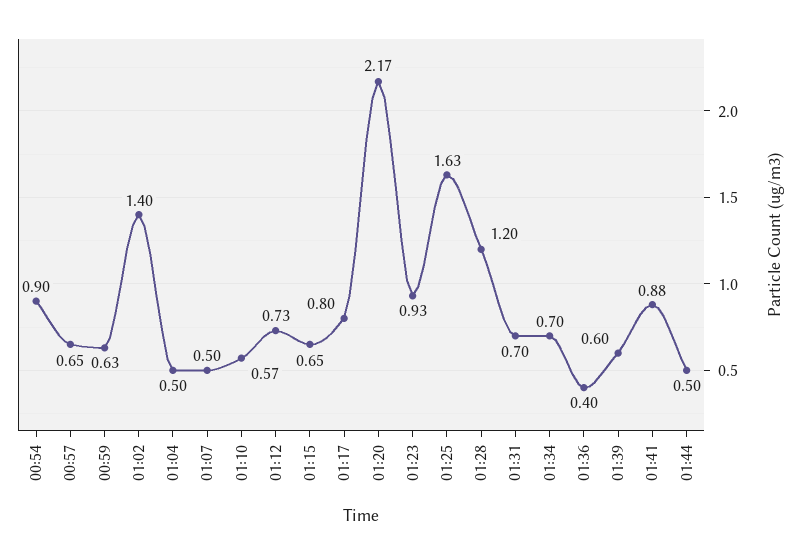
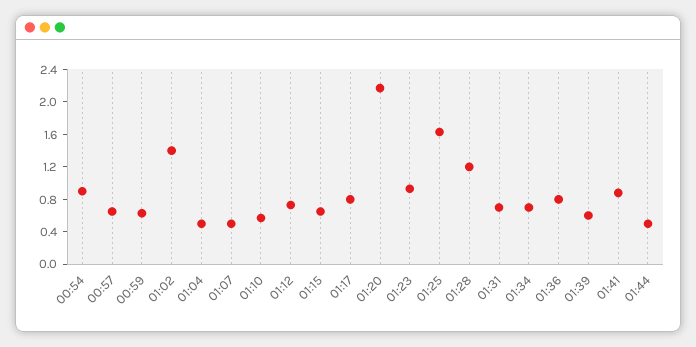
  {
    "00:54": 0.9,
    "00:57": 0.65,
    "00:59": 0.63,
    "01:02": 1.4,
    "01:04": 0.5,
    "01:07": 0.5,
    "01:10": 0.57,
    "01:12": 0.73,
    "01:15": 0.65,
    "01:17": 0.8,
    "01:20": 2.17,
    "01:23": 0.93,
    "01:25": 1.63,
    "01:28": 1.2,
    "01:31": 0.7,
    "01:34": 0.7,
-   "01:36": 0.4,
+   "01:36": 0.8,
    "01:39": 0.6,
    "01:41": 0.88,
    "01:44": 0.5
  }

